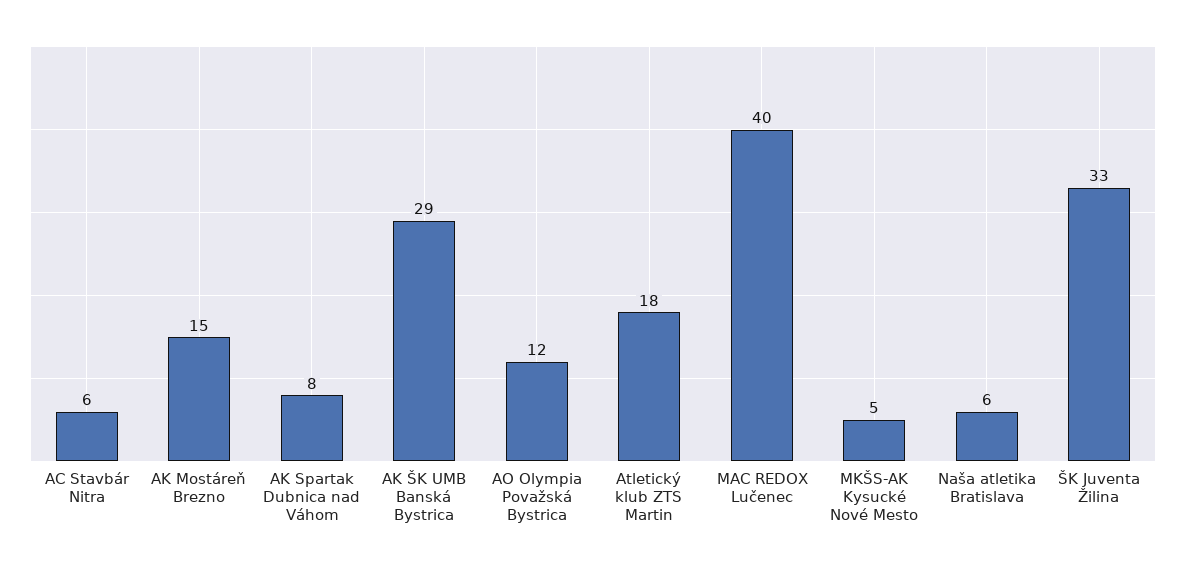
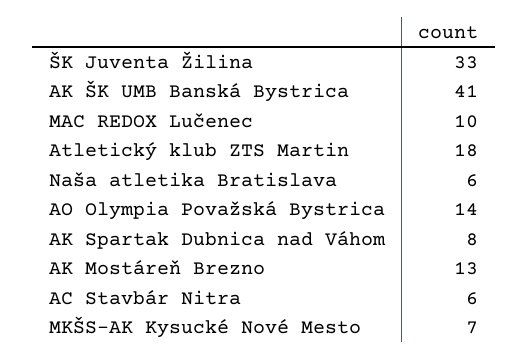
  {
    "AC Stavbár Nitra": 6,
-   "AK Mostáreň Brezno": 15,
+   "AK Mostáreň Brezno": 13,
    "AK Spartak Dubnica nad Váhom": 8,
-   "AK ŠK UMB Banská Bystrica": 29,
+   "AK ŠK UMB Banská Bystrica": 41,
-   "AO Olympia Považská Bystrica": 12,
+   "AO Olympia Považská Bystrica": 14,
    "Atletický klub ZTS Martin": 18,
-   "MAC REDOX Lučenec": 40,
+   "MAC REDOX Lučenec": 10,
-   "MKŠS-AK Kysucké Nové Mesto": 5,
+   "MKŠS-AK Kysucké Nové Mesto": 7,
    "Naša atletika Bratislava": 6,
    "ŠK Juventa Žilina": 33
  }

